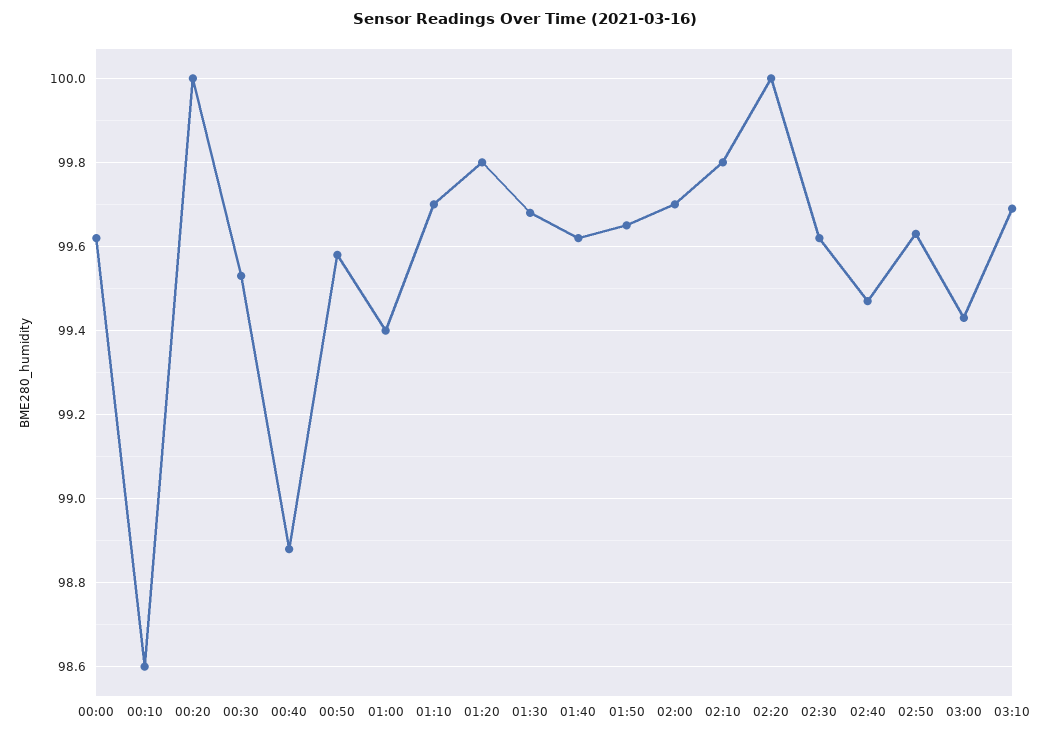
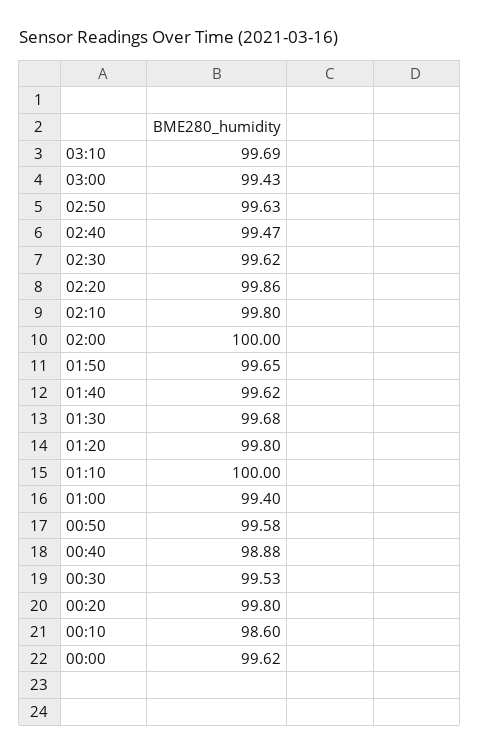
  {
    "00:00": 99.62,
    "00:10": 98.6,
-   "00:20": 100,
+   "00:20": 99.8,
    "00:30": 99.53,
    "00:40": 98.88,
    "00:50": 99.58,
    "01:00": 99.4,
-   "01:10": 99.7,
+   "01:10": 100,
    "01:20": 99.8,
    "01:30": 99.68,
    "01:40": 99.62,
    "01:50": 99.65,
-   "02:00": 99.7,
+   "02:00": 100,
    "02:10": 99.8,
-   "02:20": 100,
+   "02:20": 99.86,
    "02:30": 99.62,
    "02:40": 99.47,
    "02:50": 99.63,
    "03:00": 99.43,
    "03:10": 99.69
  }

